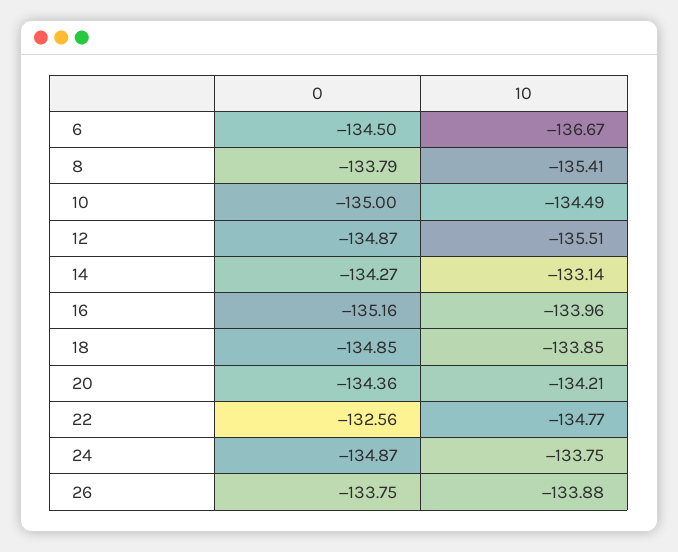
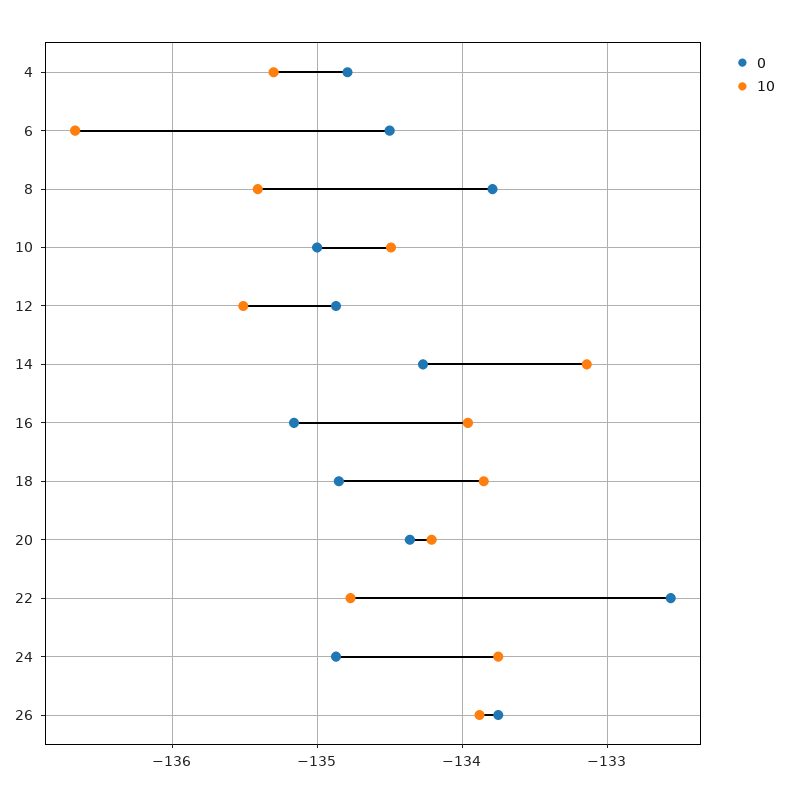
  {
    "0": {
      "6": -134.5,
      "8": -133.79,
      "10": -135,
      "12": -134.87,
      "14": -134.27,
      "16": -135.16,
      "18": -134.85,
      "20": -134.36,
      "22": -132.56,
      "24": -134.87,
-     "26": -133.75
+     "26": -133.75,
+     "4": -134.8
    },
    "10": {
      "6": -136.67,
      "8": -135.41,
      "10": -134.49,
      "12": -135.51,
      "14": -133.14,
      "16": -133.96,
      "18": -133.85,
      "20": -134.21,
      "22": -134.77,
      "24": -133.75,
-     "26": -133.88
+     "26": -133.88,
+     "4": -135.3
    }
  }

